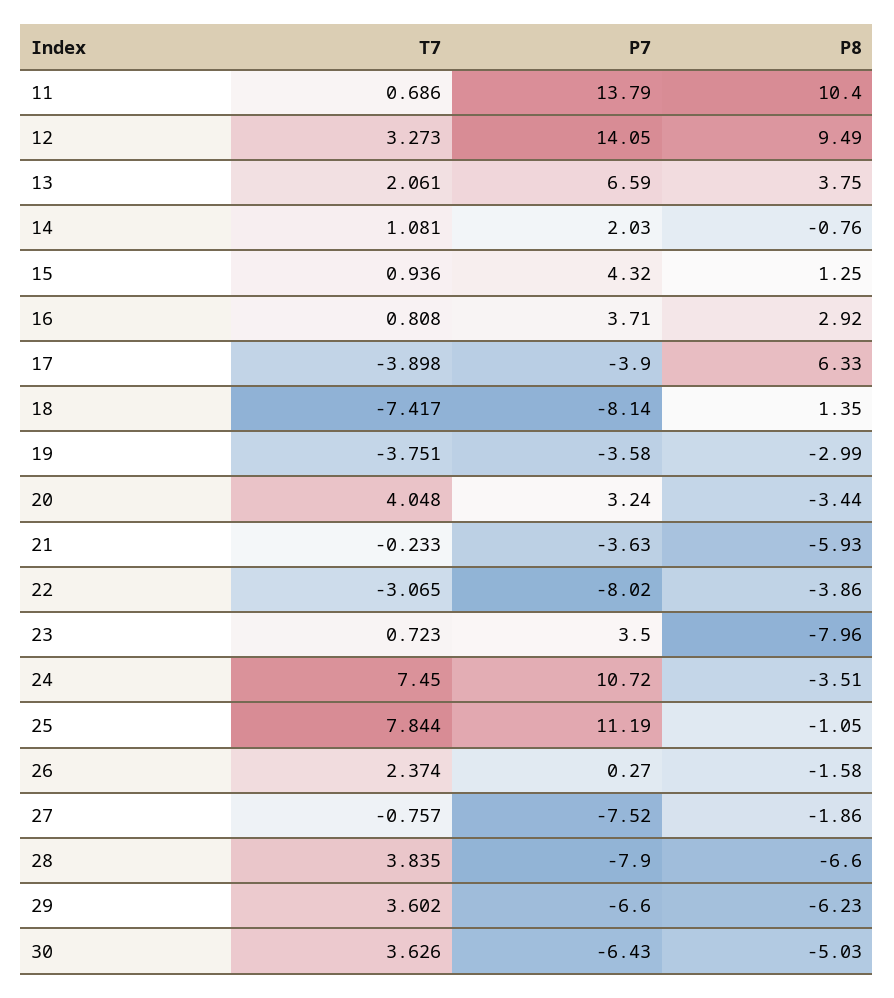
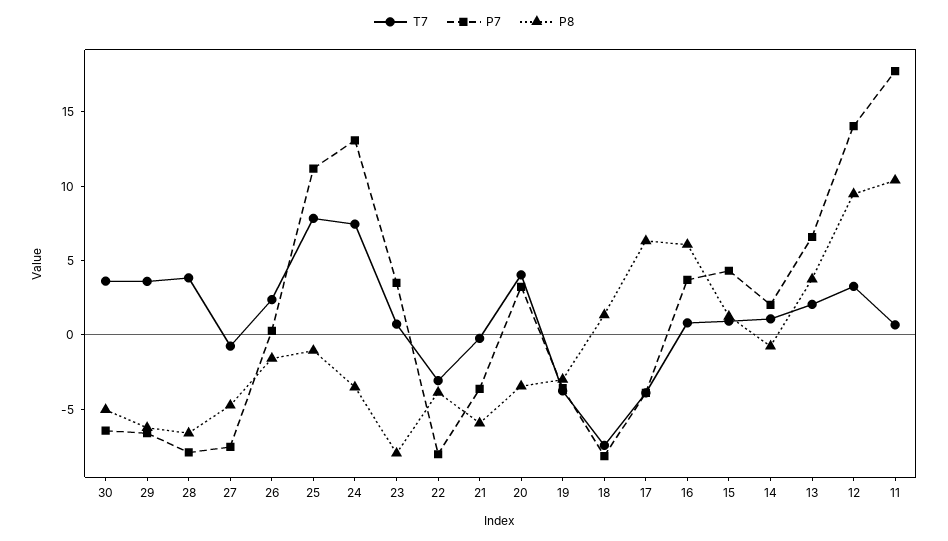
  {
    "T7": {
      "11": 0.686,
      "12": 3.273,
      "13": 2.061,
      "14": 1.081,
      "15": 0.936,
      "16": 0.808,
      "17": -3.898,
      "18": -7.417,
      "19": -3.751,
      "20": 4.048,
      "21": -0.233,
      "22": -3.065,
      "23": 0.723,
      "24": 7.45,
      "25": 7.844,
      "26": 2.374,
      "27": -0.757,
      "28": 3.835,
      "29": 3.602,
      "30": 3.626
    },
    "P7": {
-     "11": 13.79,
+     "11": 18,
      "12": 14.05,
      "13": 6.59,
      "14": 2.03,
      "15": 4.32,
      "16": 3.71,
      "17": -3.9,
      "18": -8.14,
      "19": -3.58,
      "20": 3.24,
      "21": -3.63,
      "22": -8.02,
      "23": 3.5,
-     "24": 10.72,
+     "24": 13,
      "25": 11.19,
      "26": 0.27,
      "27": -7.52,
      "28": -7.9,
      "29": -6.6,
      "30": -6.43
    },
    "P8": {
      "11": 10.4,
      "12": 9.49,
      "13": 3.75,
      "14": -0.76,
      "15": 1.25,
-     "16": 2.92,
+     "16": 6,
      "17": 6.33,
      "18": 1.35,
      "19": -2.99,
      "20": -3.44,
      "21": -5.93,
      "22": -3.86,
      "23": -7.96,
      "24": -3.51,
      "25": -1.05,
      "26": -1.58,
-     "27": -1.86,
+     "27": -5,
      "28": -6.6,
      "29": -6.23,
      "30": -5.03
    }
  }

